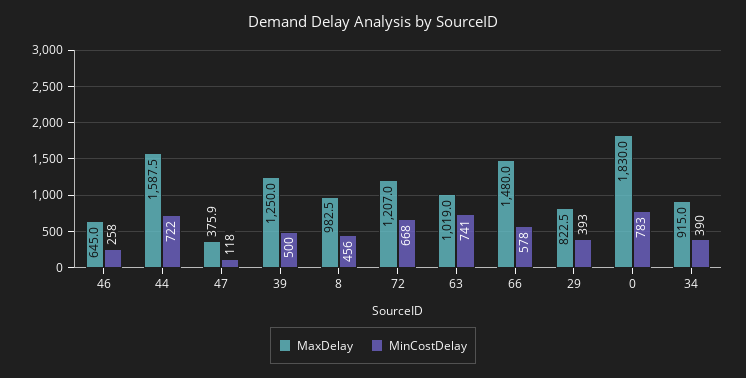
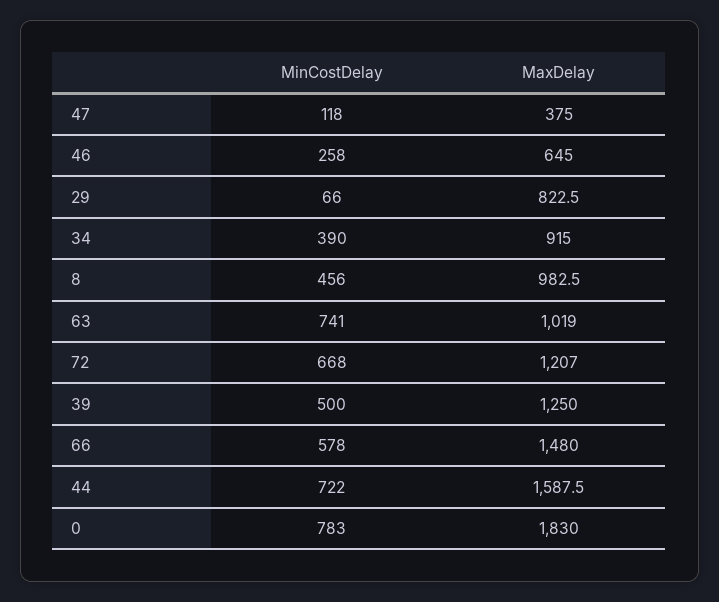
  {
    "MaxDelay": {
      "46": 645,
      "44": 1587.5,
-     "47": 375.9,
+     "47": 375,
      "39": 1250,
      "8": 982.5,
      "72": 1207,
      "63": 1019,
      "66": 1480,
      "29": 822.5,
      "0": 1830,
      "34": 915
    },
    "MinCostDelay": {
      "46": 258,
      "44": 722,
      "47": 118,
      "39": 500,
      "8": 456,
      "72": 668,
      "63": 741,
      "66": 578,
-     "29": 393,
+     "29": 66,
      "0": 783,
      "34": 390
    }
  }

